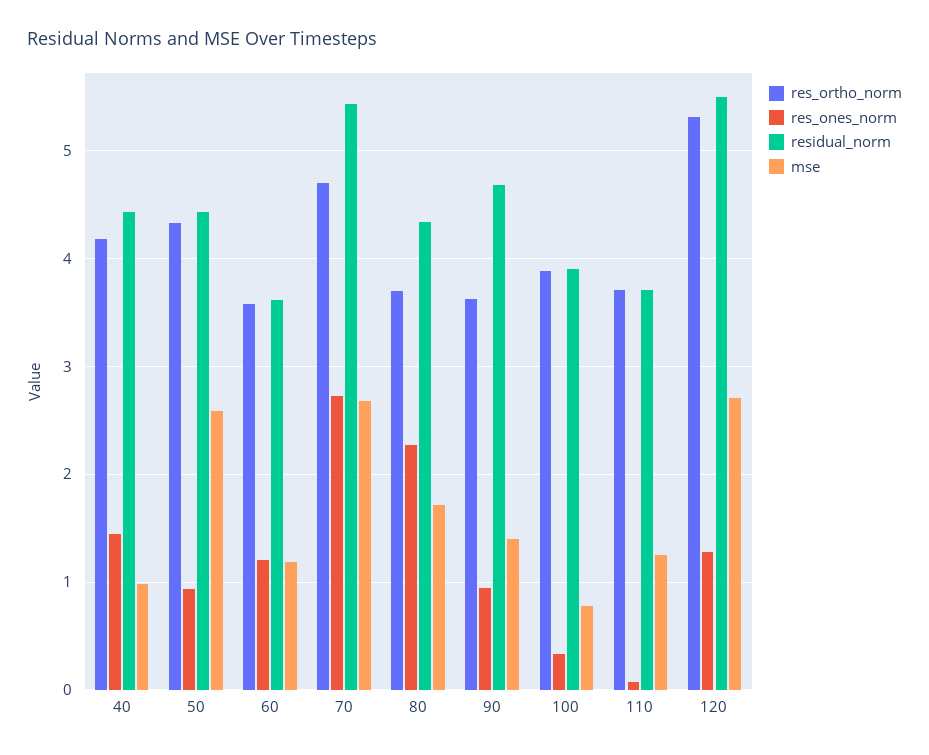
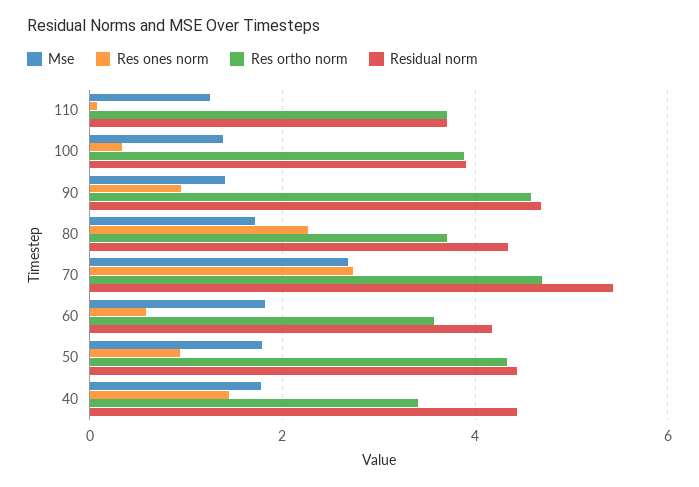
  {
    "res_ortho_norm": {
-     "40": 4.2,
+     "40": 3.4,
      "50": 4.3,
      "60": 3.6,
      "70": 4.7,
      "80": 3.7,
-     "90": 3.6,
+     "90": 4.6,
      "100": 3.9,
-     "110": 3.7,
+     "110": 3.7
-     "120": 5.3
    },
    "res_ones_norm": {
      "40": 1.5,
      "50": 0.9,
-     "60": 1.2,
+     "60": 0.6,
      "70": 2.7,
      "80": 2.3,
      "90": 1,
      "100": 0.3,
-     "110": 0.1,
+     "110": 0.1
-     "120": 1.3
    },
    "residual_norm": {
      "40": 4.4,
      "50": 4.4,
-     "60": 3.6,
+     "60": 4.2,
      "70": 5.4,
      "80": 4.3,
      "90": 4.7,
      "100": 3.9,
-     "110": 3.7,
+     "110": 3.7
-     "120": 5.5
    },
    "mse": {
-     "40": 1,
+     "40": 1.8,
-     "50": 2.6,
+     "50": 1.8,
-     "60": 1.2,
+     "60": 1.8,
      "70": 2.7,
      "80": 1.7,
      "90": 1.4,
-     "100": 0.8,
+     "100": 1.4,
-     "110": 1.3,
+     "110": 1.3
-     "120": 2.7
    }
  }

